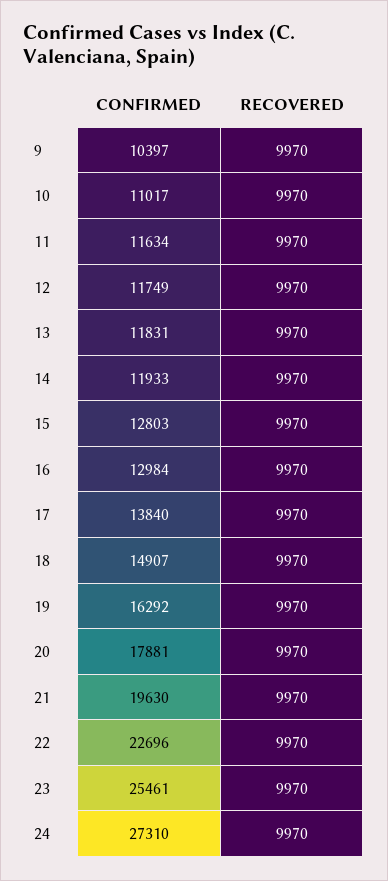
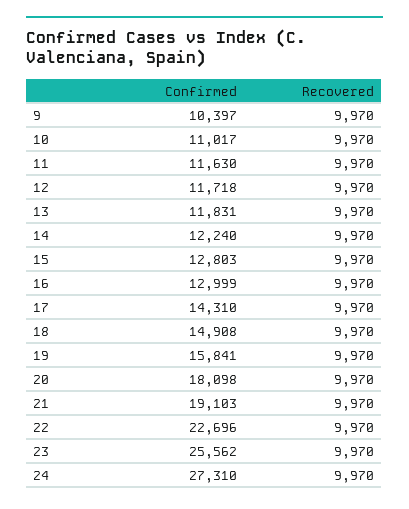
  {
    "CONFIRMED": {
      "9": 10397,
      "10": 11017,
-     "11": 11634,
+     "11": 11630,
-     "12": 11749,
+     "12": 11718,
      "13": 11831,
-     "14": 11933,
+     "14": 12240,
      "15": 12803,
-     "16": 12984,
+     "16": 12999,
-     "17": 13840,
+     "17": 14310,
-     "18": 14907,
+     "18": 14908,
-     "19": 16292,
+     "19": 15841,
-     "20": 17881,
+     "20": 18098,
-     "21": 19630,
+     "21": 19103,
      "22": 22696,
-     "23": 25461,
+     "23": 25562,
      "24": 27310
    },
    "RECOVERED": {
      "9": 9970,
      "10": 9970,
      "11": 9970,
      "12": 9970,
      "13": 9970,
      "14": 9970,
      "15": 9970,
      "16": 9970,
      "17": 9970,
      "18": 9970,
      "19": 9970,
      "20": 9970,
      "21": 9970,
      "22": 9970,
      "23": 9970,
      "24": 9970
    }
  }

